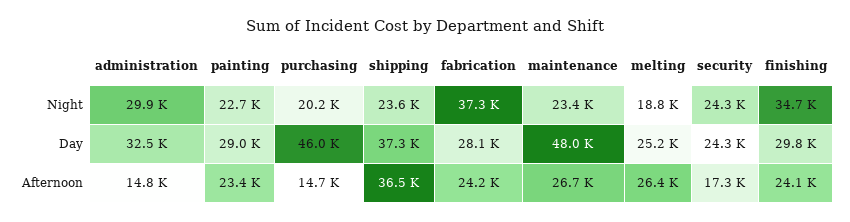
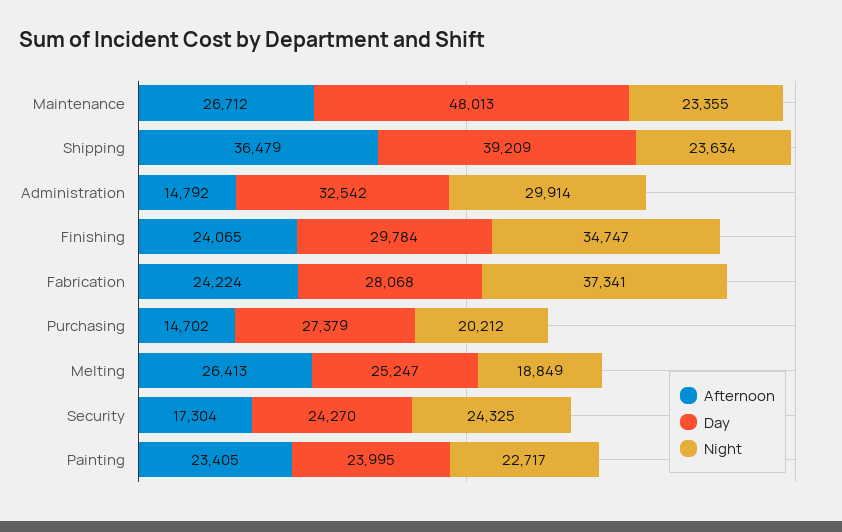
  {
    "Night": {
      "administration": 29914,
      "painting": 22717,
      "purchasing": 20212,
      "shipping": 23634,
      "fabrication": 37341,
      "maintenance": 23355,
      "melting": 18849,
      "security": 24325,
      "finishing": 34747
    },
    "Day": {
      "administration": 32542,
-     "painting": 29000,
+     "painting": 23995,
-     "purchasing": 46000,
+     "purchasing": 27379,
-     "shipping": 37300,
+     "shipping": 39209,
      "fabrication": 28068,
      "maintenance": 48013,
      "melting": 25247,
      "security": 24270,
      "finishing": 29784
    },
    "Afternoon": {
      "administration": 14792,
      "painting": 23405,
      "purchasing": 14702,
      "shipping": 36479,
      "fabrication": 24224,
      "maintenance": 26712,
      "melting": 26413,
      "security": 17304,
      "finishing": 24065
    }
  }

